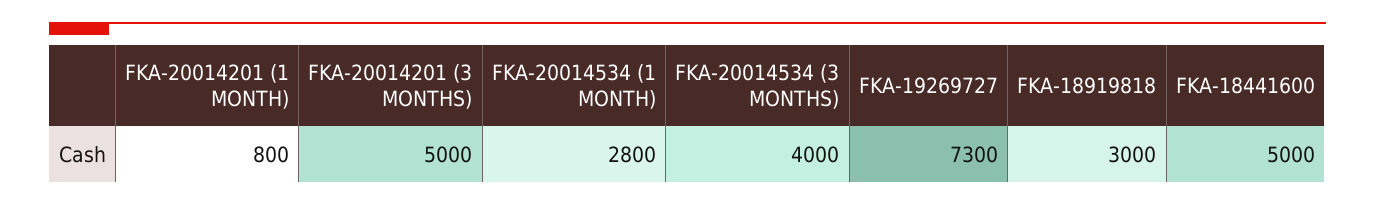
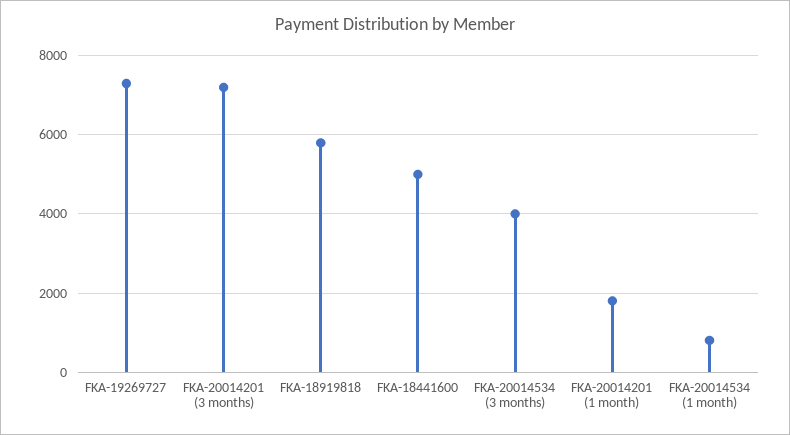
  {
-   "FKA-20014201 (1 MONTH)": 800,
+   "FKA-20014201 (1 MONTH)": 1800,
-   "FKA-20014201 (3 MONTHS)": 5000,
+   "FKA-20014201 (3 MONTHS)": 7200,
-   "FKA-20014534 (1 MONTH)": 2800,
+   "FKA-20014534 (1 MONTH)": 800,
    "FKA-20014534 (3 MONTHS)": 4000,
    "FKA-19269727": 7300,
-   "FKA-18919818": 3000,
+   "FKA-18919818": 5800,
    "FKA-18441600": 5000
  }

